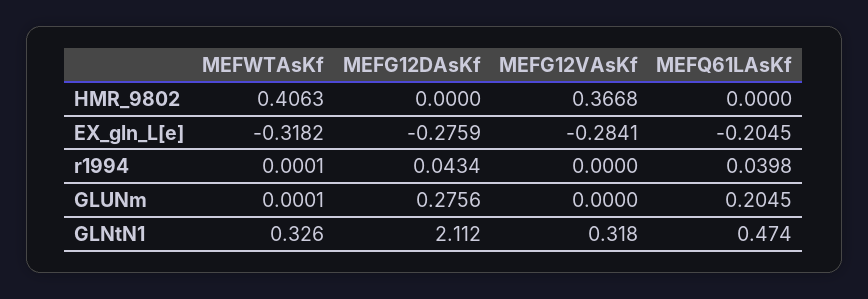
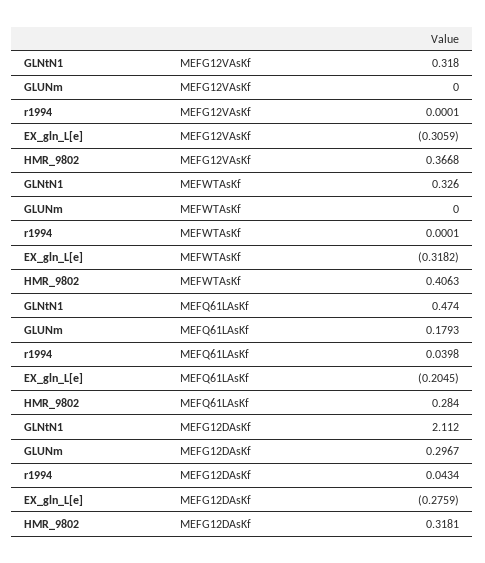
  {
    "MEFWTAsKf": {
      "HMR_9802": 0.4063,
      "EX_gln_L[e]": -0.3182,
      "r1994": 0.0001,
-     "GLUNm": 0.0001,
+     "GLUNm": 0,
      "GLNtN1": 0.326
    },
    "MEFG12DAsKf": {
-     "HMR_9802": 0,
+     "HMR_9802": 0.3181,
      "EX_gln_L[e]": -0.2759,
      "r1994": 0.0434,
-     "GLUNm": 0.2756,
+     "GLUNm": 0.2967,
      "GLNtN1": 2.112
    },
    "MEFG12VAsKf": {
      "HMR_9802": 0.3668,
-     "EX_gln_L[e]": -0.2841,
+     "EX_gln_L[e]": -0.3059,
-     "r1994": 0,
+     "r1994": 0.0001,
      "GLUNm": 0,
      "GLNtN1": 0.318
    },
    "MEFQ61LAsKf": {
-     "HMR_9802": 0,
+     "HMR_9802": 0.284,
      "EX_gln_L[e]": -0.2045,
      "r1994": 0.0398,
-     "GLUNm": 0.2045,
+     "GLUNm": 0.1793,
      "GLNtN1": 0.474
    }
  }

